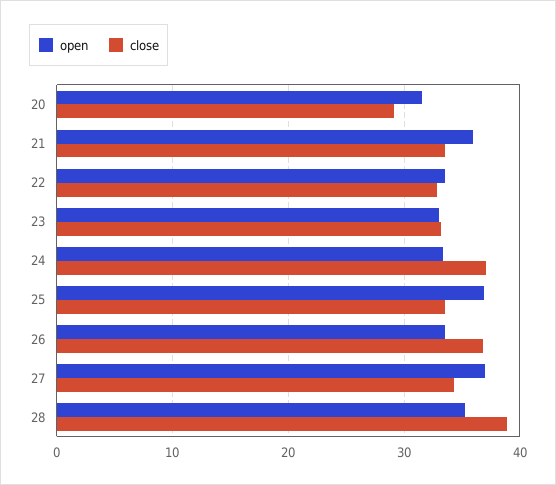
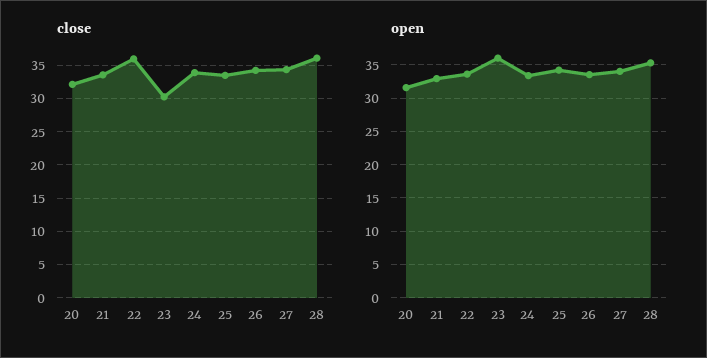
  {
    "open": {
      "20": 32,
-     "21": 36,
+     "21": 33,
      "22": 34,
-     "23": 33,
+     "23": 36,
      "24": 33,
-     "25": 37,
+     "25": 34,
      "26": 34,
-     "27": 37,
+     "27": 34,
      "28": 35
    },
    "close": {
-     "20": 29,
+     "20": 32,
      "21": 34,
-     "22": 33,
+     "22": 36,
-     "23": 33,
+     "23": 30,
-     "24": 37,
+     "24": 34,
      "25": 34,
-     "26": 37,
+     "26": 34,
      "27": 34,
-     "28": 39
+     "28": 36
    }
  }

